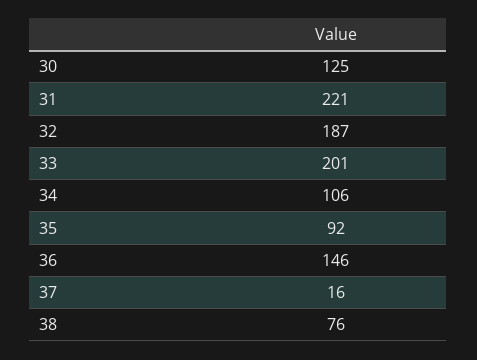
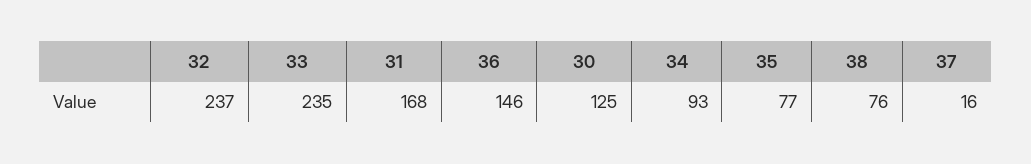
  {
    "30": 125,
-   "31": 221,
+   "31": 168,
-   "32": 187,
+   "32": 237,
-   "33": 201,
+   "33": 235,
-   "34": 106,
+   "34": 93,
-   "35": 92,
+   "35": 77,
    "36": 146,
    "37": 16,
    "38": 76
  }

